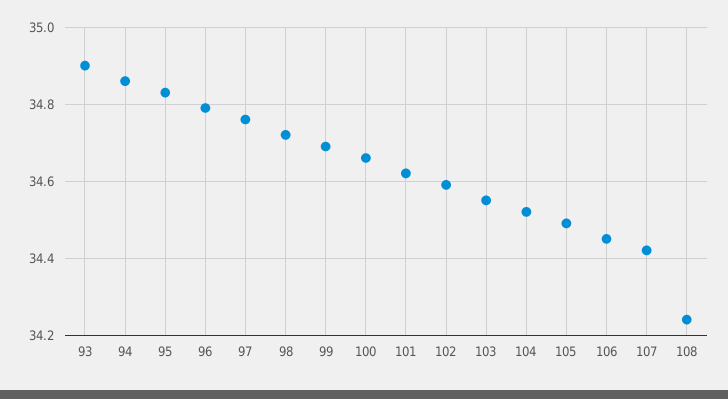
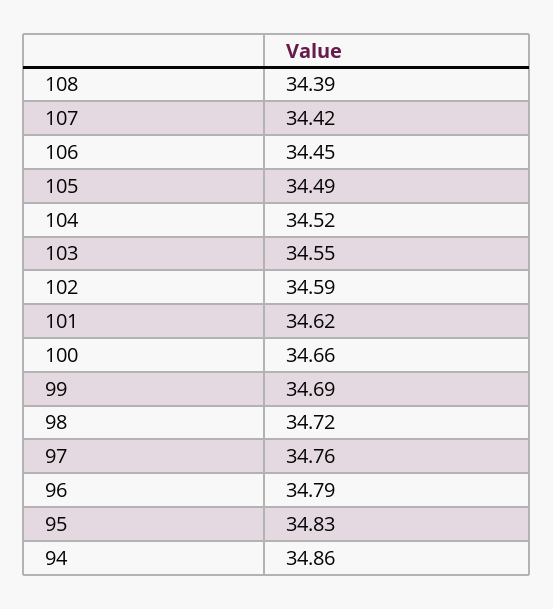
  {
-   "93": 34.9,
    "94": 34.86,
    "95": 34.83,
    "96": 34.79,
    "97": 34.76,
    "98": 34.72,
    "99": 34.69,
    "100": 34.66,
    "101": 34.62,
    "102": 34.59,
    "103": 34.55,
    "104": 34.52,
    "105": 34.49,
    "106": 34.45,
    "107": 34.42,
-   "108": 34.25
+   "108": 34.39
  }

